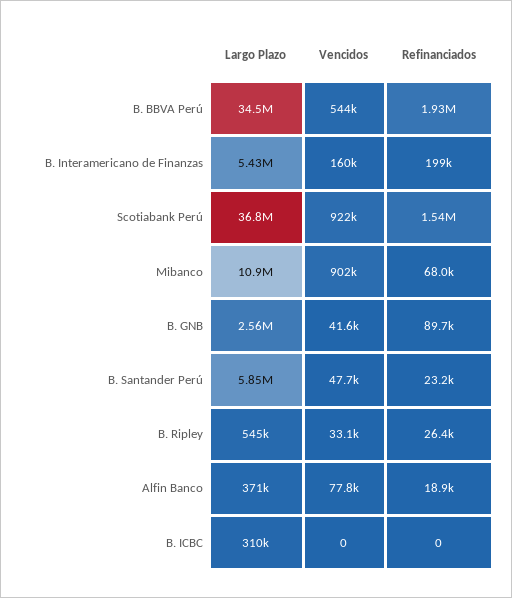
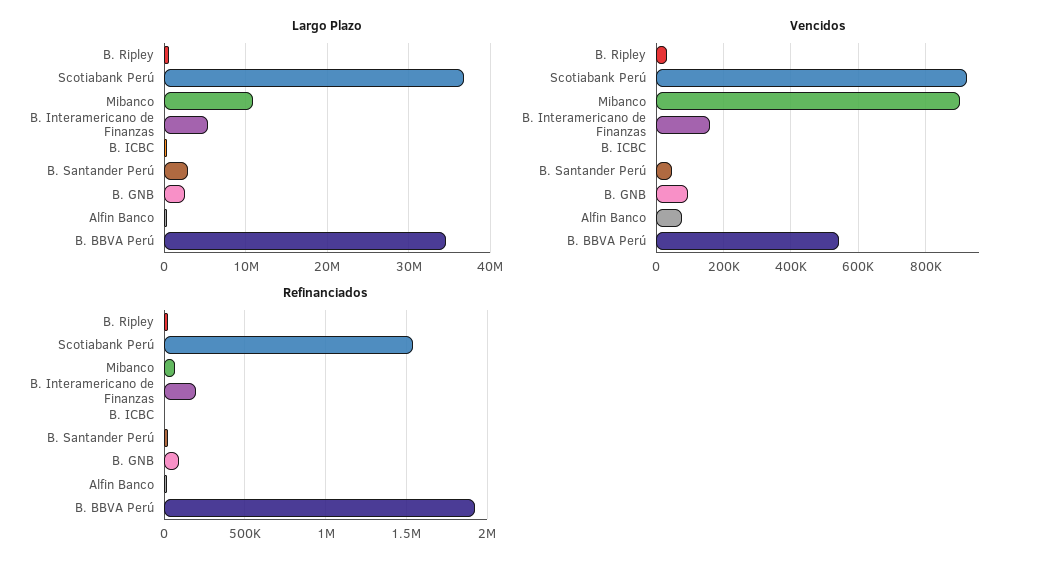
  {
    "Largo Plazo": {
      "B. BBVA Perú": 34500000,
      "B. Interamericano de Finanzas": 5430000,
      "Scotiabank Perú": 36800000,
      "Mibanco": 10900000,
      "B. GNB": 2560000,
-     "B. Santander Perú": 5850000,
+     "B. Santander Perú": 3000000,
      "B. Ripley": 545000,
      "Alfin Banco": 371000,
      "B. ICBC": 310000
    },
    "Vencidos": {
      "B. BBVA Perú": 544000,
      "B. Interamericano de Finanzas": 160000,
      "Scotiabank Perú": 922000,
      "Mibanco": 902000,
-     "B. GNB": 41600,
+     "B. GNB": 100000,
      "B. Santander Perú": 47700,
      "B. Ripley": 33100,
      "Alfin Banco": 77800,
      "B. ICBC": 0
    },
    "Refinanciados": {
      "B. BBVA Perú": 1930000,
      "B. Interamericano de Finanzas": 199000,
      "Scotiabank Perú": 1540000,
      "Mibanco": 68000,
      "B. GNB": 89700,
      "B. Santander Perú": 23200,
      "B. Ripley": 26400,
      "Alfin Banco": 18900,
      "B. ICBC": 0
    }
  }

